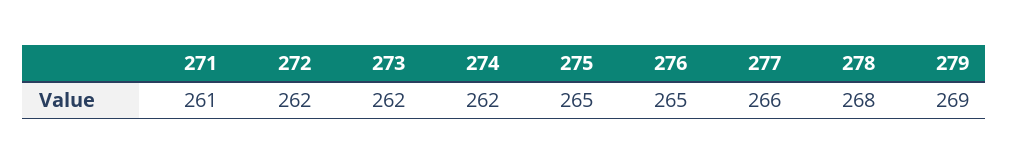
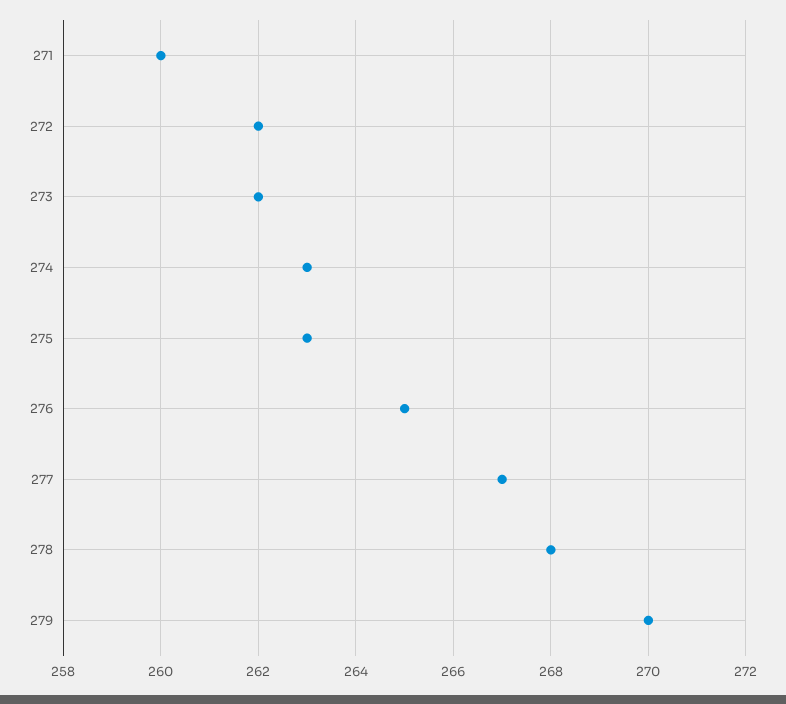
  {
-   "271": 261,
+   "271": 260,
    "272": 262,
    "273": 262,
-   "274": 262,
+   "274": 263,
-   "275": 265,
+   "275": 263,
    "276": 265,
-   "277": 266,
+   "277": 267,
    "278": 268,
-   "279": 269
+   "279": 270
  }

